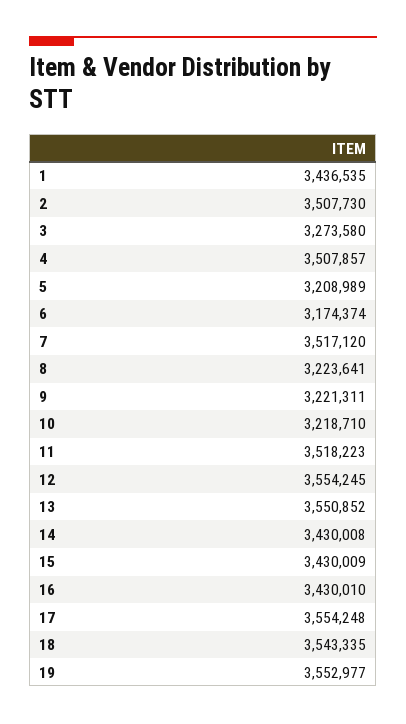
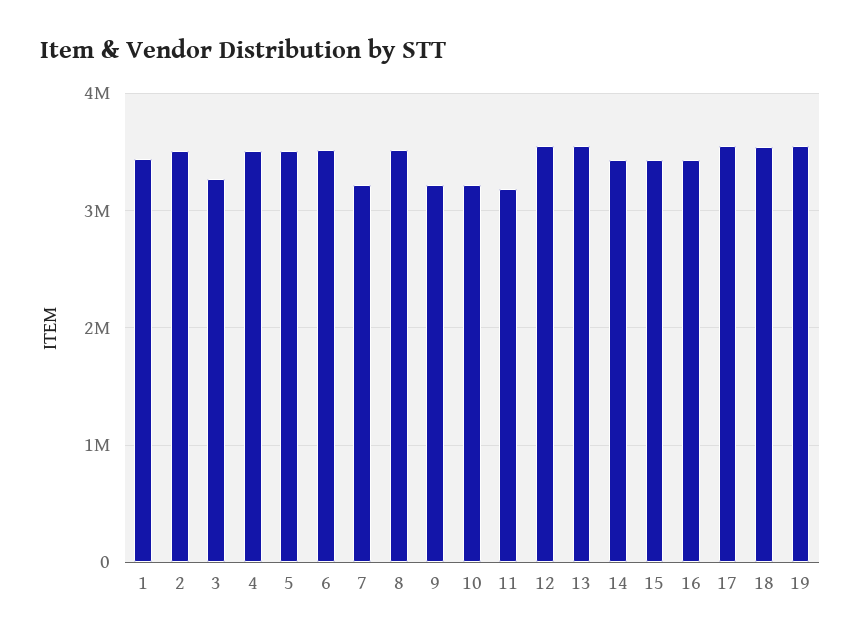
  {
    "1": 3436535,
    "2": 3507730,
    "3": 3273580,
    "4": 3507857,
-   "5": 3208989,
+   "5": 3500000,
-   "6": 3174374,
+   "6": 3500000,
-   "7": 3517120,
+   "7": 3200000,
-   "8": 3223641,
+   "8": 3500000,
    "9": 3221311,
    "10": 3218710,
-   "11": 3518223,
+   "11": 3200000,
    "12": 3554245,
    "13": 3550852,
    "14": 3430008,
    "15": 3430009,
    "16": 3430010,
    "17": 3554248,
    "18": 3543335,
    "19": 3552977
  }

